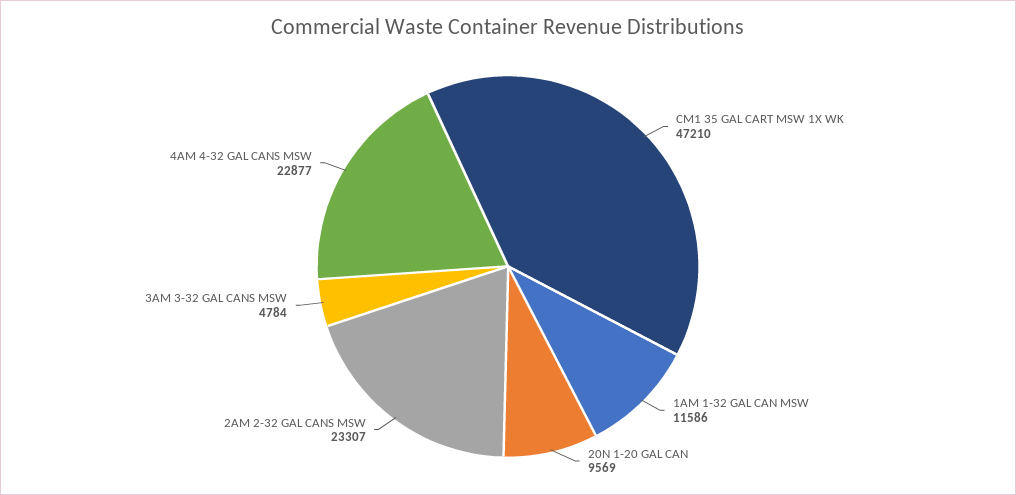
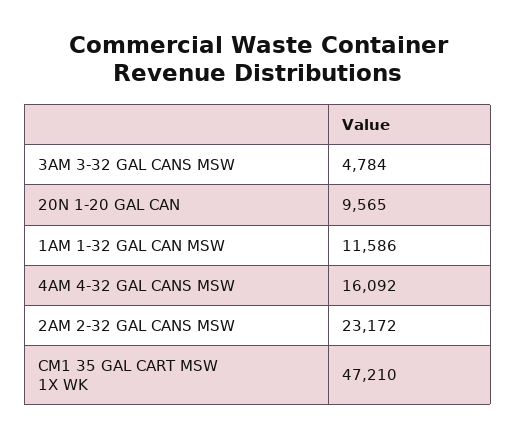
  {
    "CM1 35 GAL CART MSW 1X WK": 47210,
    "1AM 1-32 GAL CAN MSW": 11586,
-   "20N 1-20 GAL CAN": 9569,
+   "20N 1-20 GAL CAN": 9565,
-   "2AM 2-32 GAL CANS MSW": 23307,
+   "2AM 2-32 GAL CANS MSW": 23172,
    "3AM 3-32 GAL CANS MSW": 4784,
-   "4AM 4-32 GAL CANS MSW": 22877
+   "4AM 4-32 GAL CANS MSW": 16092
  }

